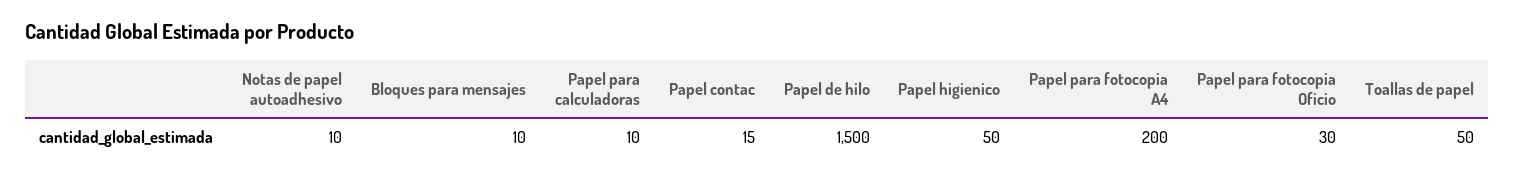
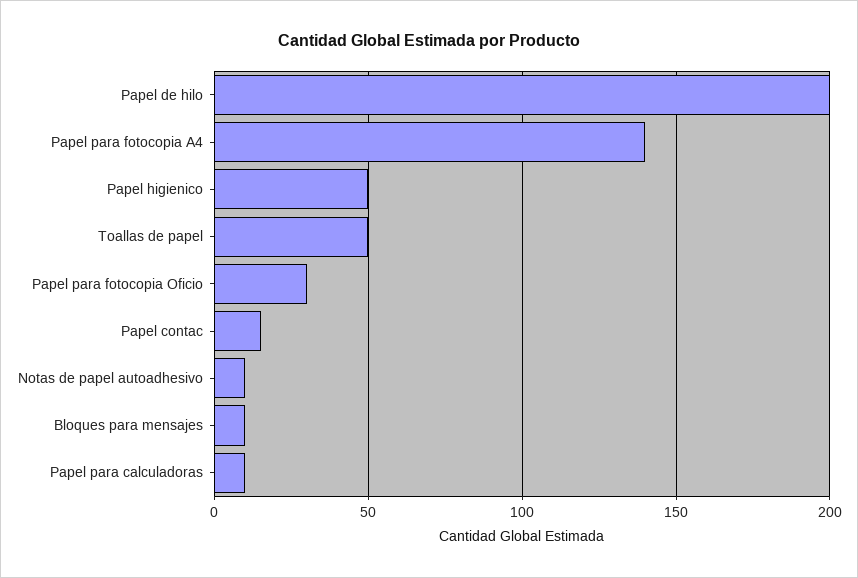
  {
    "Notas de papel autoadhesivo": 10,
    "Bloques para mensajes": 10,
    "Papel para calculadoras": 10,
    "Papel contac": 15,
-   "Papel de hilo": 1500,
+   "Papel de hilo": 200,
    "Papel higienico": 50,
-   "Papel para fotocopia A4": 200,
+   "Papel para fotocopia A4": 140,
    "Papel para fotocopia Oficio": 30,
    "Toallas de papel": 50
  }

